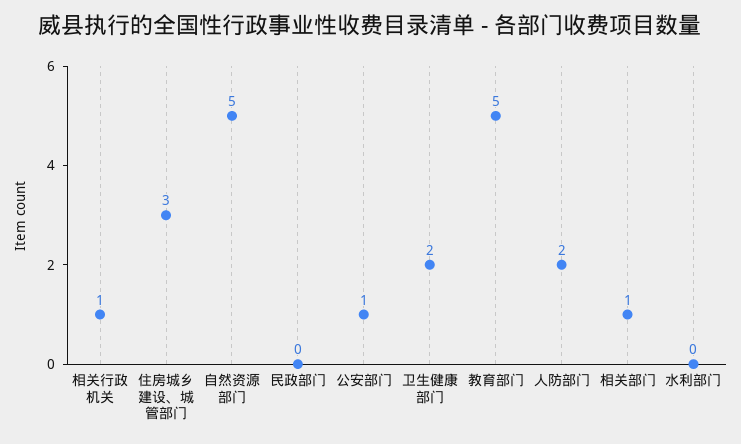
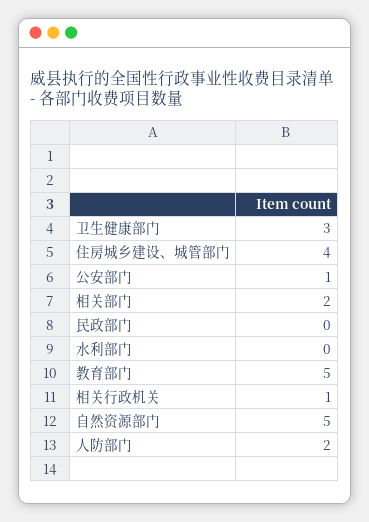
  {
    "相关行政机关": 1,
-   "住房城乡建设、城管部门": 3,
+   "住房城乡建设、城管部门": 4,
    "自然资源部门": 5,
    "民政部门": 0,
    "公安部门": 1,
-   "卫生健康部门": 2,
+   "卫生健康部门": 3,
    "教育部门": 5,
    "人防部门": 2,
-   "相关部门": 1,
+   "相关部门": 2,
    "水利部门": 0
  }

